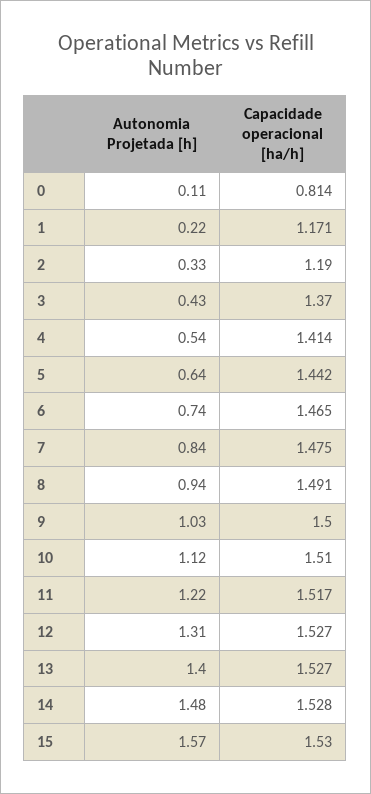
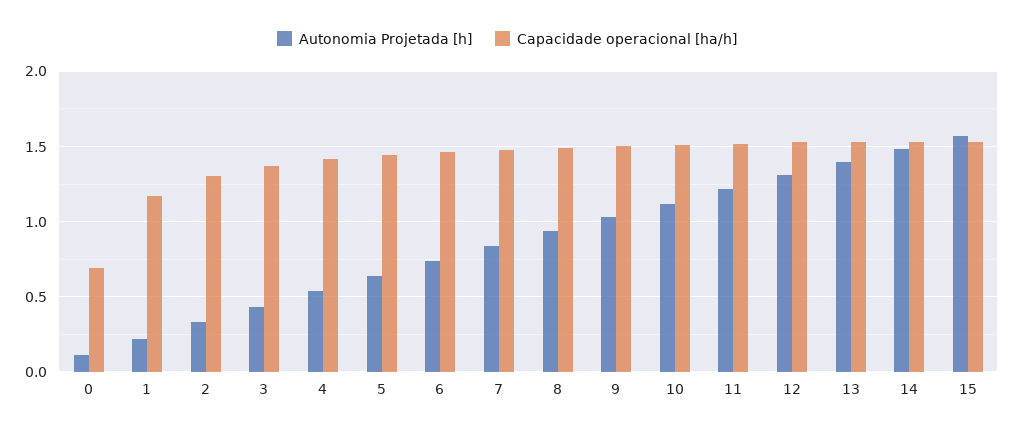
  {
    "Autonomia Projetada [h]": {
      "0": 0.11,
      "1": 0.22,
      "2": 0.33,
      "3": 0.43,
      "4": 0.54,
      "5": 0.64,
      "6": 0.74,
      "7": 0.84,
      "8": 0.94,
      "9": 1.03,
      "10": 1.12,
      "11": 1.22,
      "12": 1.31,
      "13": 1.4,
      "14": 1.48,
      "15": 1.57
    },
    "Capacidade operacional [ha/h]": {
-     "0": 0.814,
+     "0": 0.7,
      "1": 1.171,
-     "2": 1.19,
+     "2": 1.3,
      "3": 1.37,
      "4": 1.414,
      "5": 1.442,
      "6": 1.465,
      "7": 1.475,
      "8": 1.491,
      "9": 1.5,
      "10": 1.51,
      "11": 1.517,
      "12": 1.527,
      "13": 1.527,
      "14": 1.528,
      "15": 1.53
    }
  }

